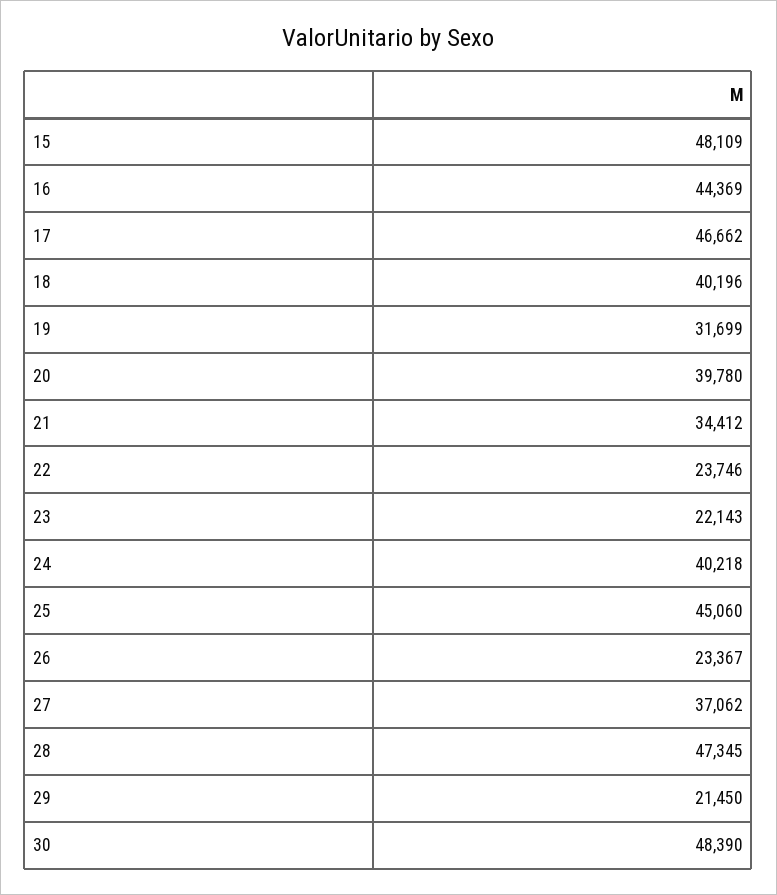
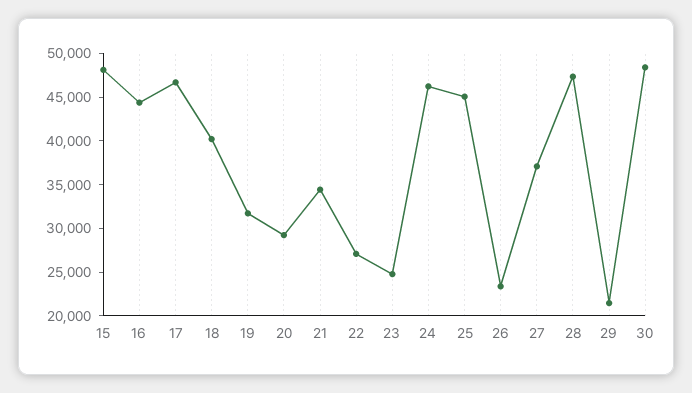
  {
    "15": 48109,
    "16": 44369,
    "17": 46662,
    "18": 40196,
    "19": 31699,
-   "20": 39780,
+   "20": 29000,
    "21": 34412,
-   "22": 23746,
+   "22": 27000,
-   "23": 22143,
+   "23": 25000,
-   "24": 40218,
+   "24": 46000,
    "25": 45060,
    "26": 23367,
    "27": 37062,
    "28": 47345,
    "29": 21450,
    "30": 48390
  }

